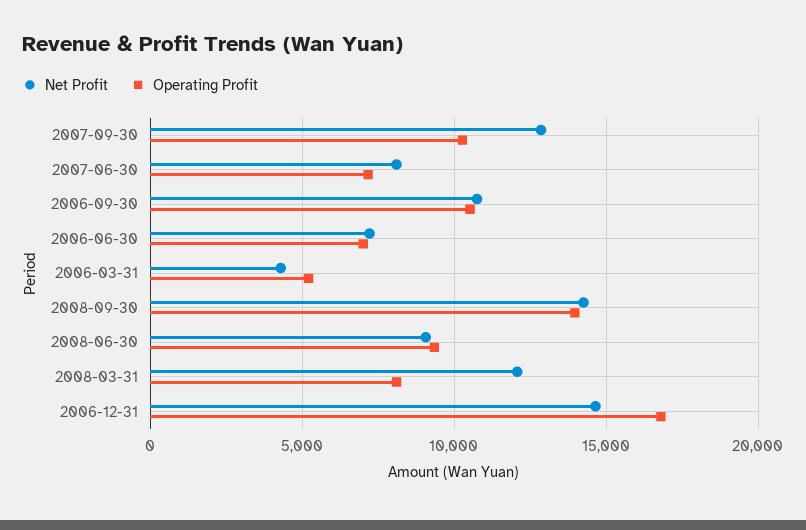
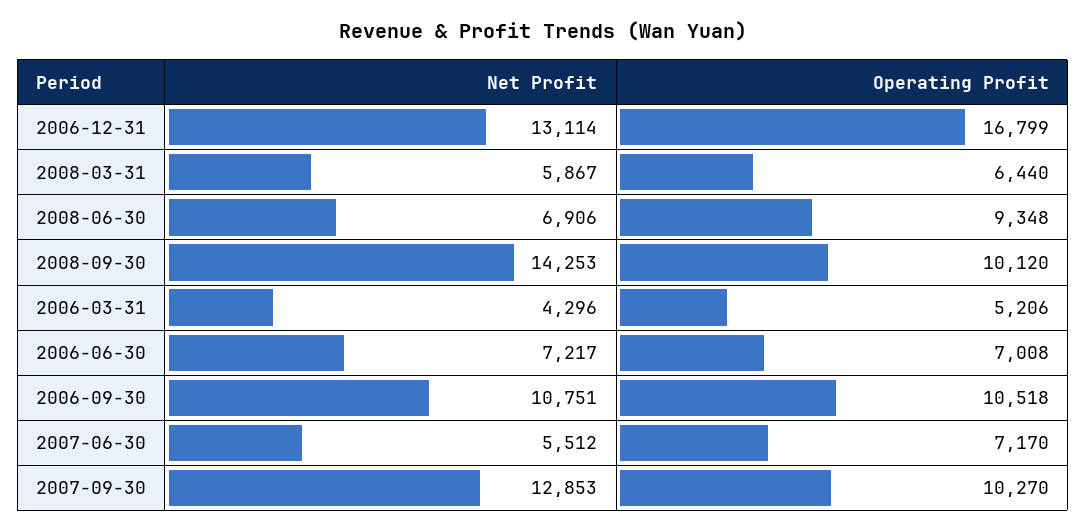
  {
    "Net Profit": {
      "2007-09-30": 12853,
-     "2007-06-30": 8000,
+     "2007-06-30": 5512,
      "2006-09-30": 10751,
      "2006-06-30": 7217,
      "2006-03-31": 4296,
      "2008-09-30": 14253,
-     "2008-06-30": 9000,
+     "2008-06-30": 6906,
-     "2008-03-31": 12000,
+     "2008-03-31": 5867,
-     "2006-12-31": 14500
+     "2006-12-31": 13114
    },
    "Operating Profit": {
      "2007-09-30": 10270,
      "2007-06-30": 7170,
      "2006-09-30": 10518,
      "2006-06-30": 7008,
      "2006-03-31": 5206,
-     "2008-09-30": 14000,
+     "2008-09-30": 10120,
      "2008-06-30": 9348,
-     "2008-03-31": 8000,
+     "2008-03-31": 6440,
      "2006-12-31": 16799
    }
  }

